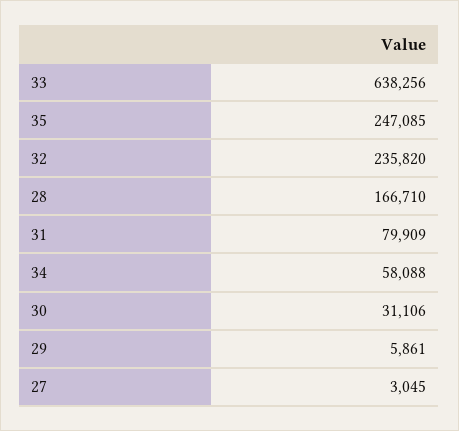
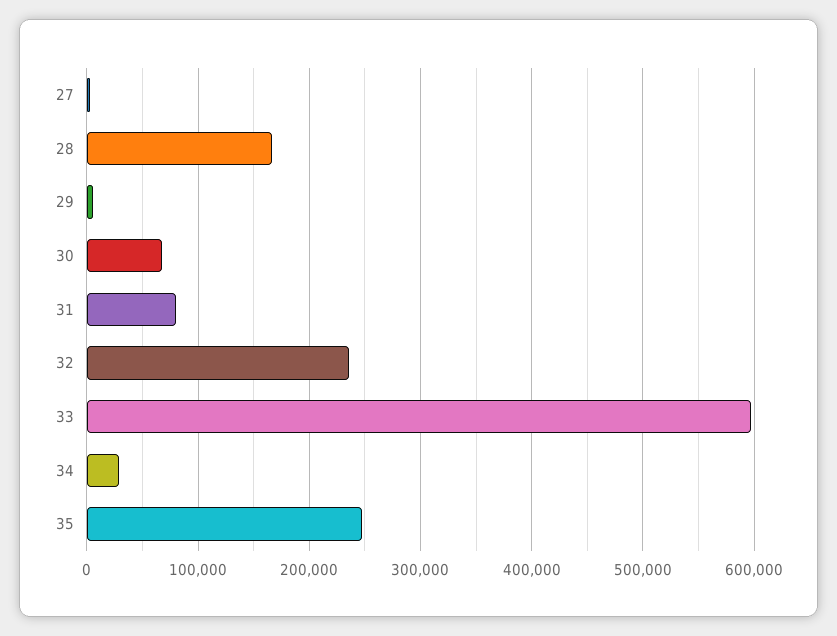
  {
-   "33": 638256,
+   "33": 600000,
    "35": 247085,
    "32": 235820,
    "28": 166710,
    "31": 79909,
-   "34": 58088,
+   "34": 30000,
-   "30": 31106,
+   "30": 70000,
    "29": 5861,
    "27": 3045
  }

